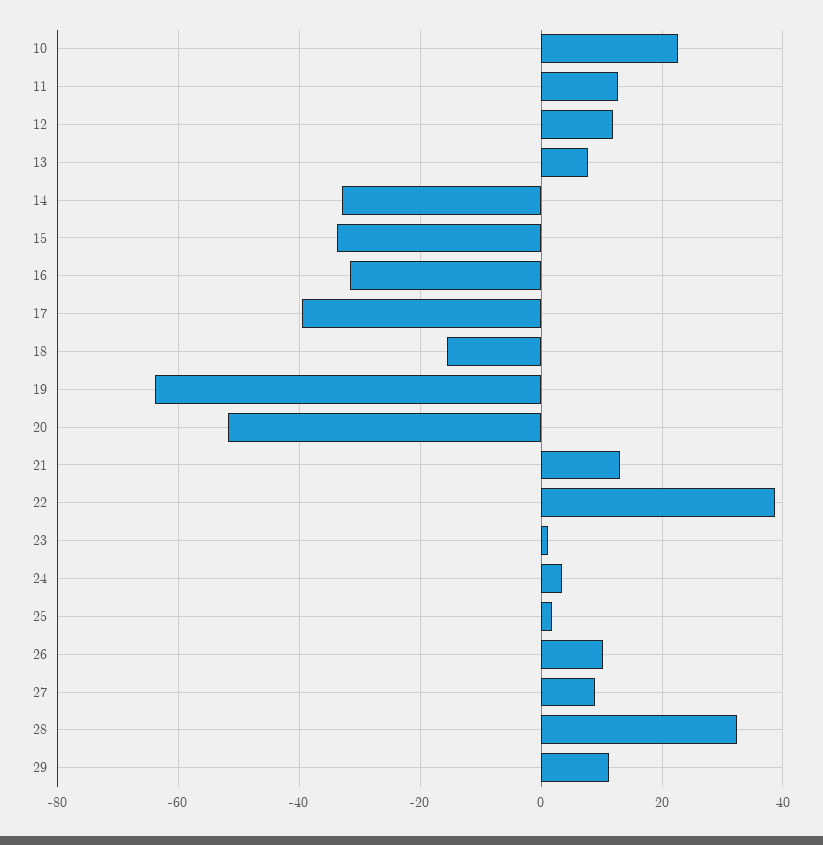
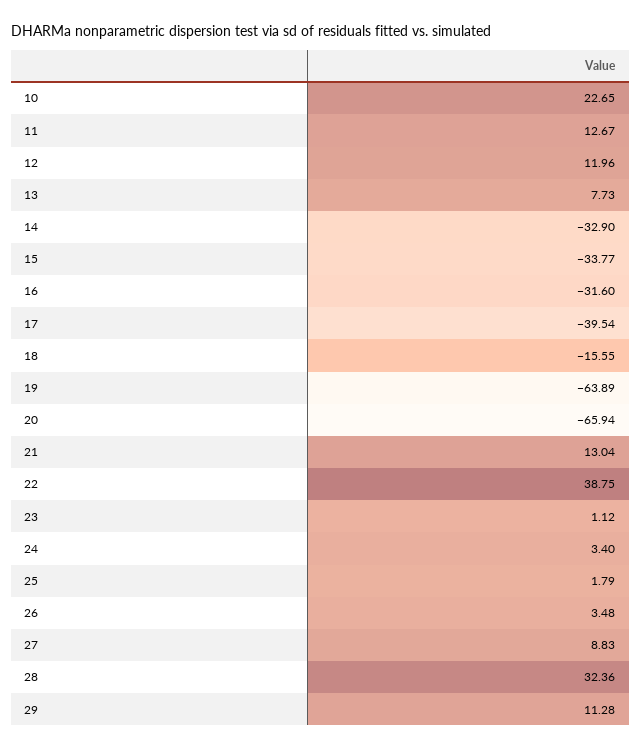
  {
    "10": 22.65,
    "11": 12.67,
    "12": 11.96,
    "13": 7.73,
    "14": -32.9,
    "15": -33.77,
    "16": -31.6,
    "17": -39.54,
    "18": -15.55,
    "19": -63.89,
-   "20": -52,
+   "20": -65.94,
    "21": 13.04,
    "22": 38.75,
    "23": 1.12,
    "24": 3.4,
    "25": 1.79,
-   "26": 10,
+   "26": 3.48,
    "27": 8.83,
    "28": 32.36,
    "29": 11.28
  }

